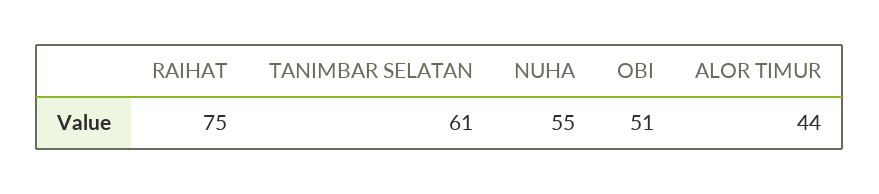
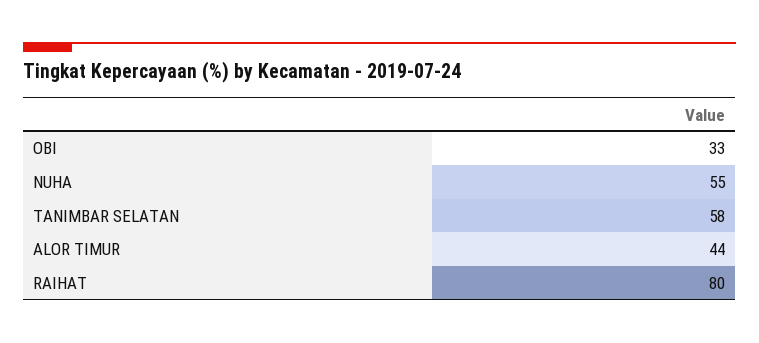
  {
-   "RAIHAT": 75,
+   "RAIHAT": 80,
-   "TANIMBAR SELATAN": 61,
+   "TANIMBAR SELATAN": 58,
    "NUHA": 55,
-   "OBI": 51,
+   "OBI": 33,
    "ALOR TIMUR": 44
  }

